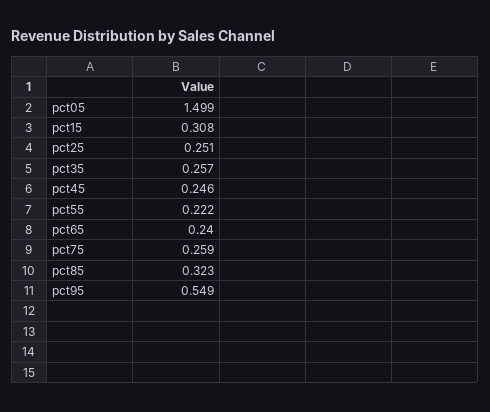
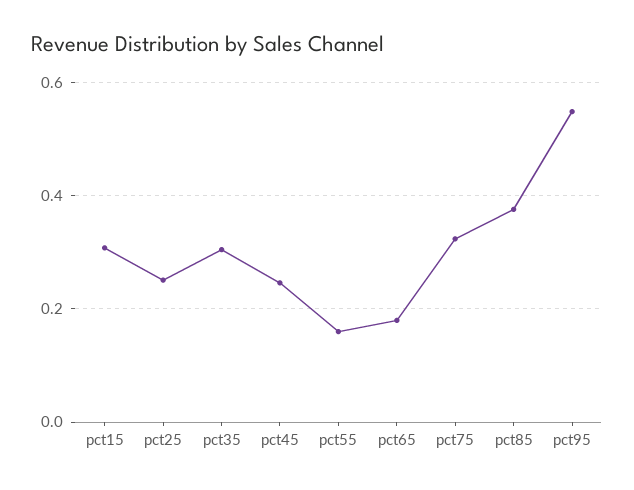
  {
-   "pct05": 1.499,
    "pct15": 0.308,
    "pct25": 0.251,
-   "pct35": 0.257,
+   "pct35": 0.3,
    "pct45": 0.246,
-   "pct55": 0.222,
+   "pct55": 0.16,
-   "pct65": 0.24,
+   "pct65": 0.18,
-   "pct75": 0.259,
+   "pct75": 0.32,
-   "pct85": 0.323,
+   "pct85": 0.38,
    "pct95": 0.549
  }

